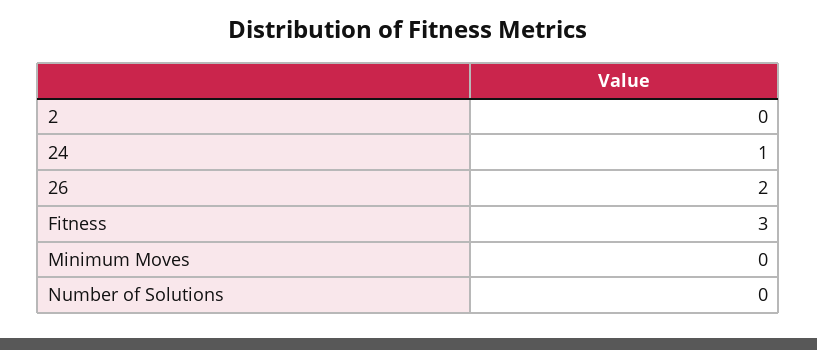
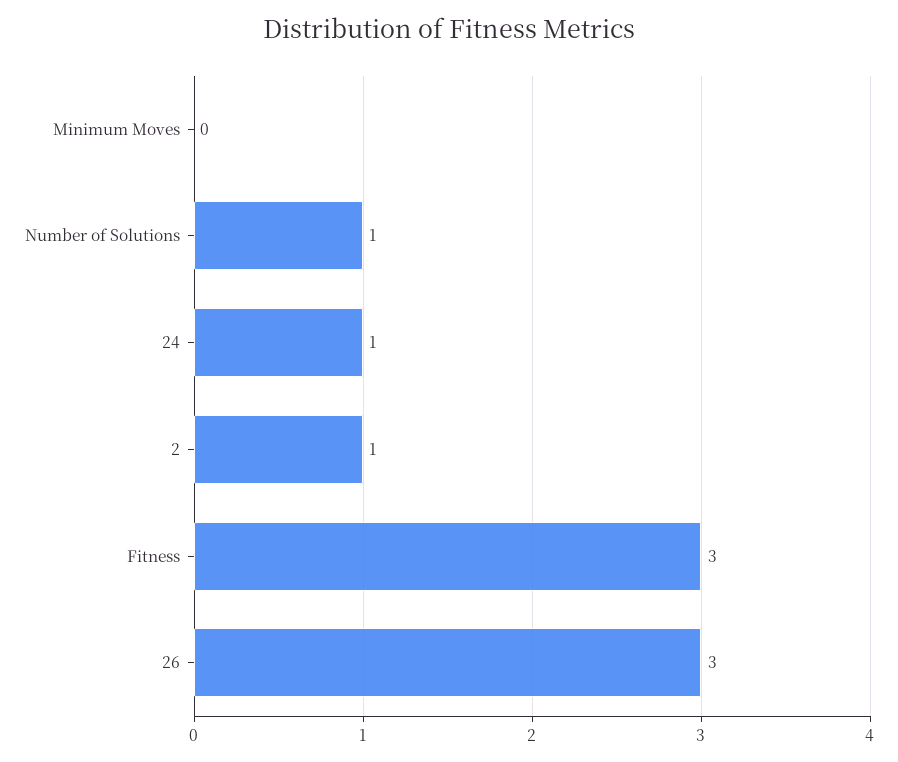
  {
-   "2": 0,
+   "2": 1,
    "24": 1,
-   "26": 2,
+   "26": 3,
    "Fitness": 3,
    "Minimum Moves": 0,
-   "Number of Solutions": 0
+   "Number of Solutions": 1
  }

